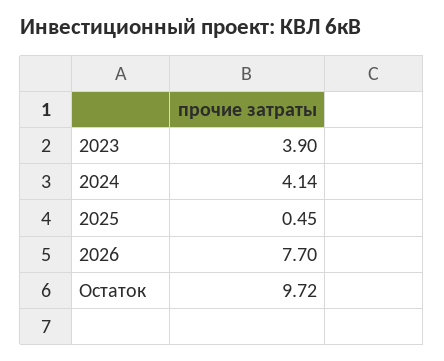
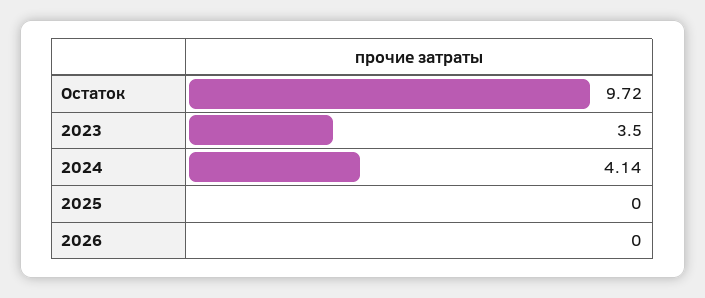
  {
-   "2023": 3.9,
+   "2023": 3.5,
    "2024": 4.14,
-   "2025": 0.45,
+   "2025": 0,
-   "2026": 7.7,
+   "2026": 0,
    "Остаток": 9.72
  }

